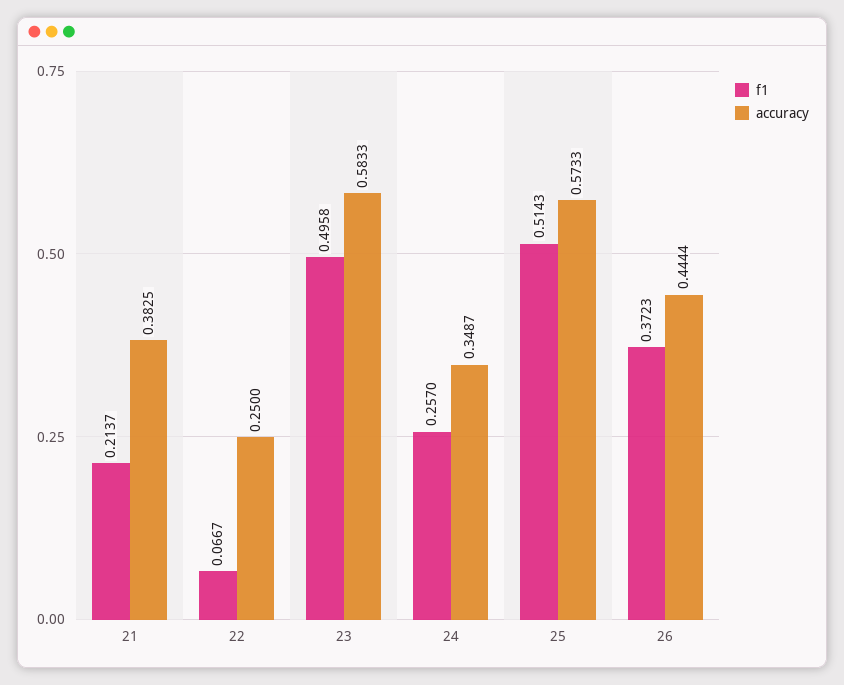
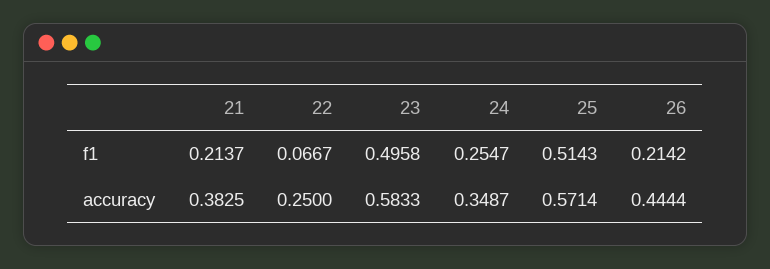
  {
    "f1": {
      "21": 0.2137,
      "22": 0.0667,
      "23": 0.4958,
-     "24": 0.257,
+     "24": 0.2547,
      "25": 0.5143,
-     "26": 0.3723
+     "26": 0.2142
    },
    "accuracy": {
      "21": 0.3825,
      "22": 0.25,
      "23": 0.5833,
      "24": 0.3487,
-     "25": 0.5733,
+     "25": 0.5714,
      "26": 0.4444
    }
  }

